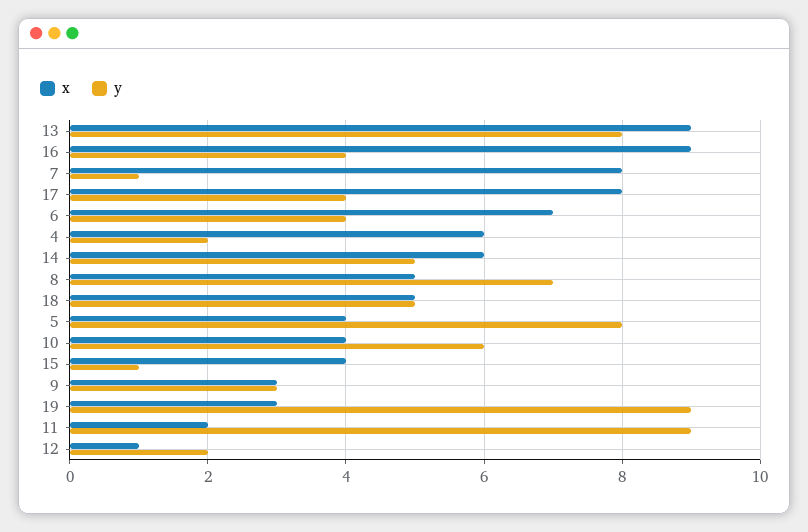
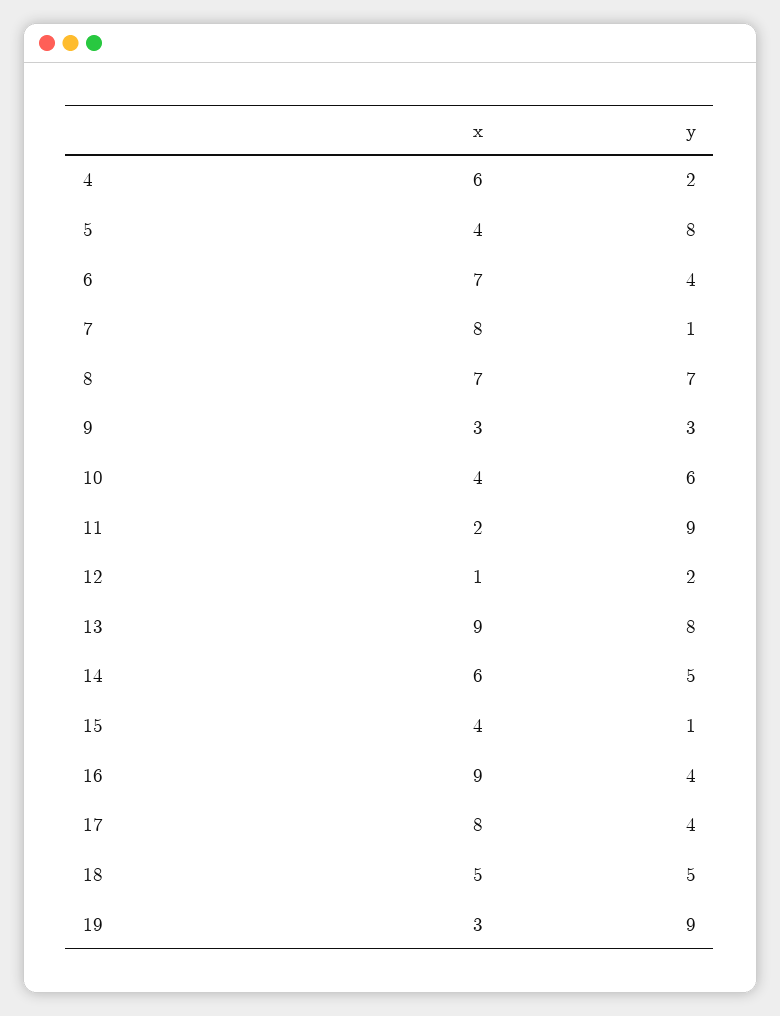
  {
    "x": {
      "13": 9,
      "16": 9,
      "7": 8,
      "17": 8,
      "6": 7,
      "4": 6,
      "14": 6,
-     "8": 5,
+     "8": 7,
      "18": 5,
      "5": 4,
      "10": 4,
      "15": 4,
      "9": 3,
      "19": 3,
      "11": 2,
      "12": 1
    },
    "y": {
      "13": 8,
      "16": 4,
      "7": 1,
      "17": 4,
      "6": 4,
      "4": 2,
      "14": 5,
      "8": 7,
      "18": 5,
      "5": 8,
      "10": 6,
      "15": 1,
      "9": 3,
      "19": 9,
      "11": 9,
      "12": 2
    }
  }

